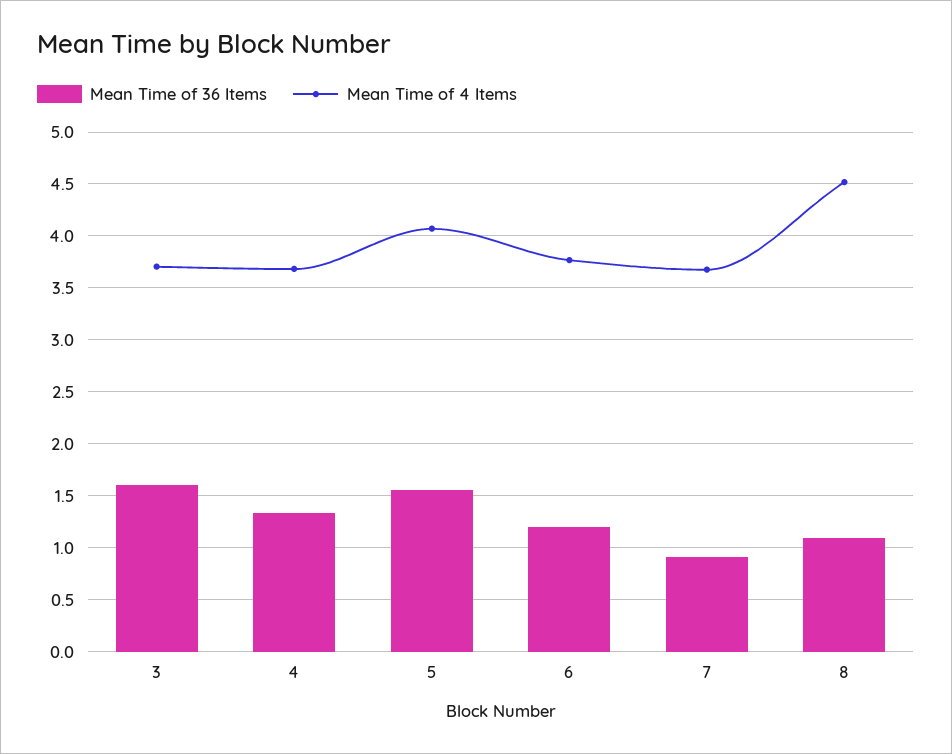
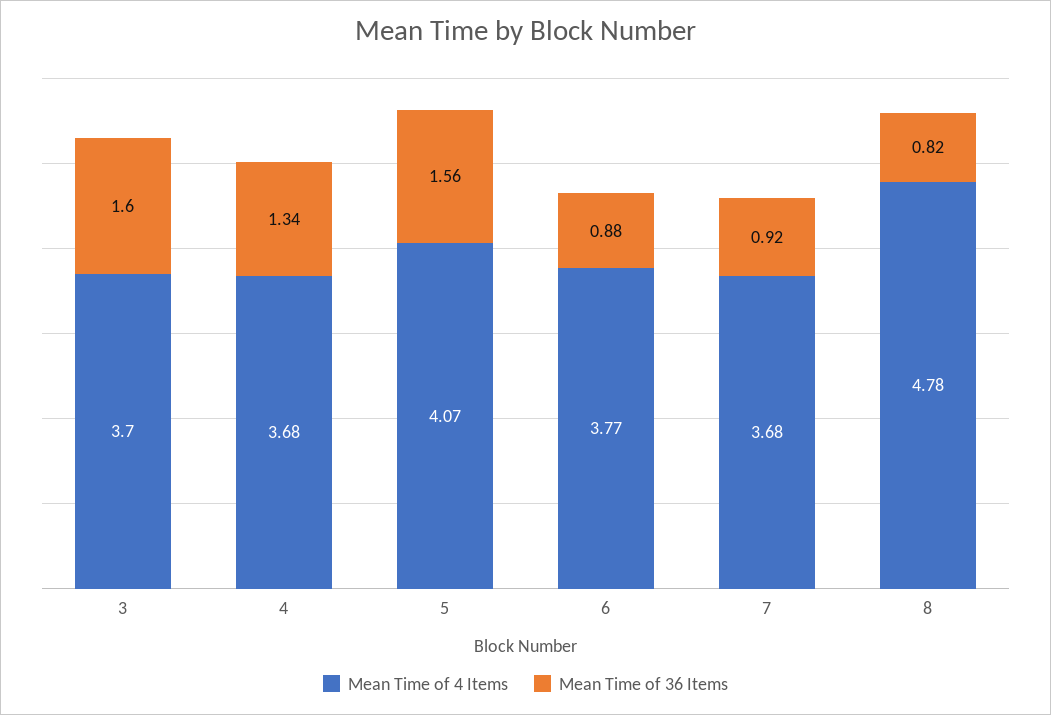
  {
    "Mean Time of 36 Items": {
      "3": 1.6,
      "4": 1.34,
      "5": 1.56,
-     "6": 1.2,
+     "6": 0.88,
      "7": 0.92,
-     "8": 1.1
+     "8": 0.82
    },
    "Mean Time of 4 Items": {
      "3": 3.7,
      "4": 3.68,
      "5": 4.07,
      "6": 3.77,
      "7": 3.68,
-     "8": 4.5
+     "8": 4.78
    }
  }

